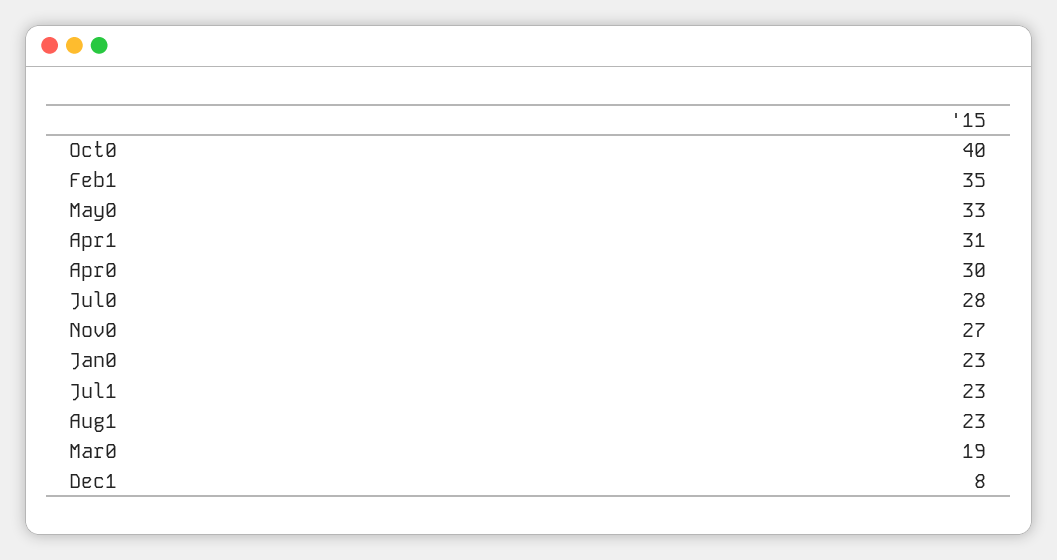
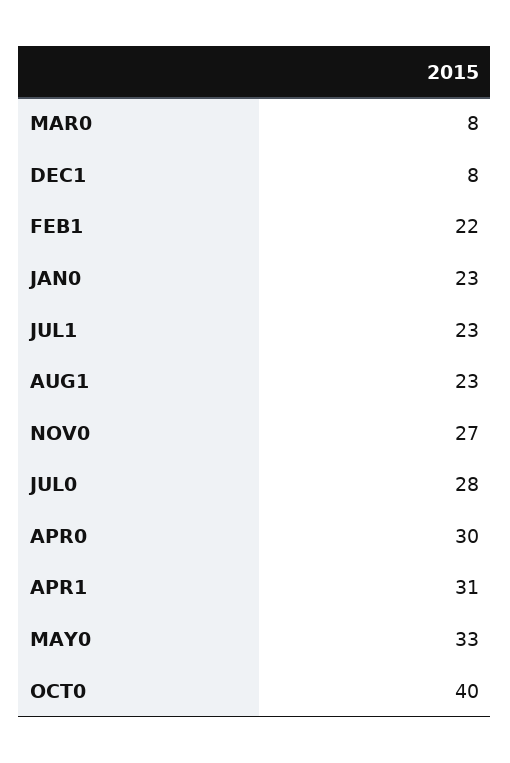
  {
    "Oct0": 40,
-   "Feb1": 35,
+   "Feb1": 22,
    "May0": 33,
    "Apr1": 31,
    "Apr0": 30,
    "Jul0": 28,
    "Nov0": 27,
    "Jan0": 23,
    "Jul1": 23,
    "Aug1": 23,
-   "Mar0": 19,
+   "Mar0": 8,
    "Dec1": 8
  }

